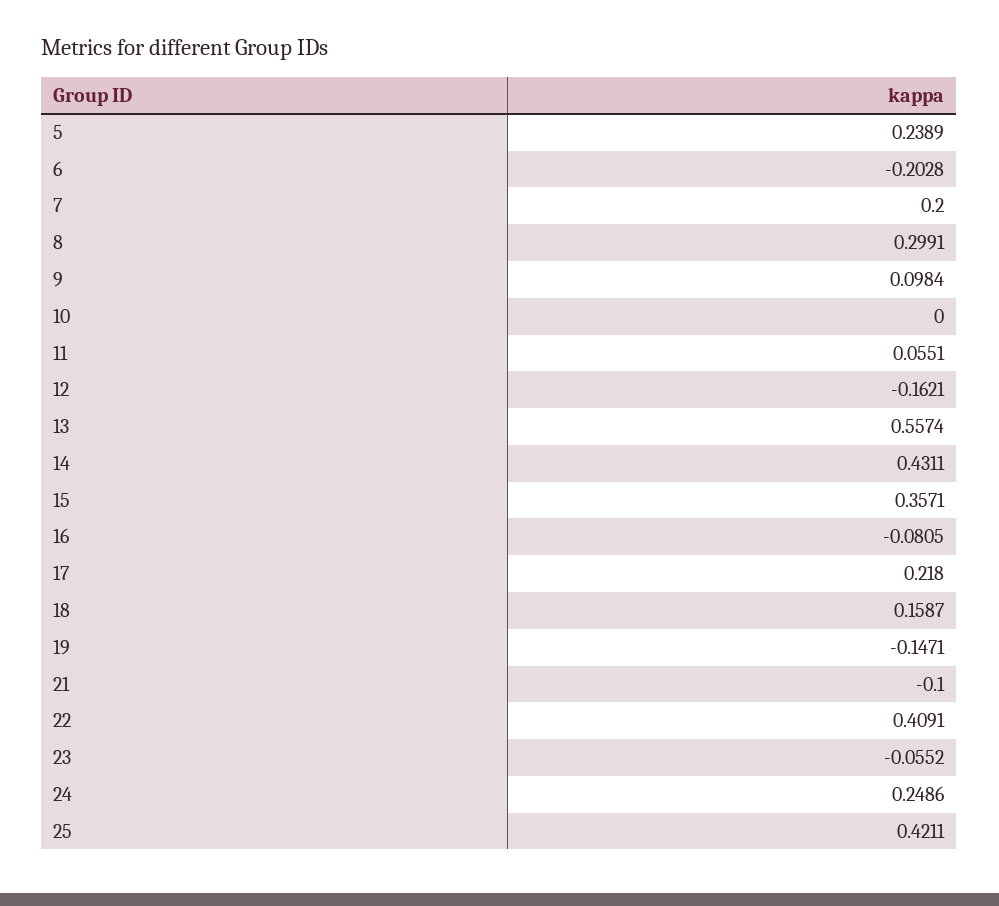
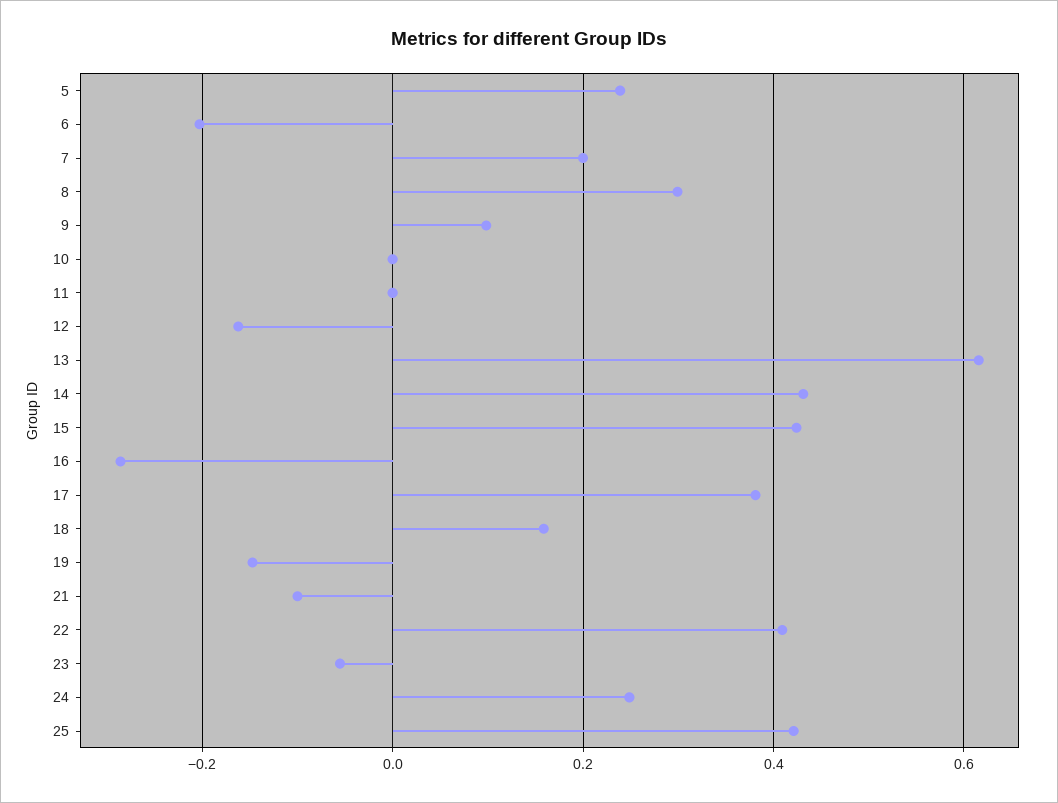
  {
    "5": 0.2389,
    "6": -0.2028,
    "7": 0.2,
    "8": 0.2991,
    "9": 0.0984,
    "10": 0,
-   "11": 0.0551,
+   "11": 0,
    "12": -0.1621,
-   "13": 0.5574,
+   "13": 0.62,
    "14": 0.4311,
-   "15": 0.3571,
+   "15": 0.42,
-   "16": -0.0805,
+   "16": -0.28,
-   "17": 0.218,
+   "17": 0.38,
    "18": 0.1587,
    "19": -0.1471,
    "21": -0.1,
    "22": 0.4091,
    "23": -0.0552,
    "24": 0.2486,
    "25": 0.4211
  }

